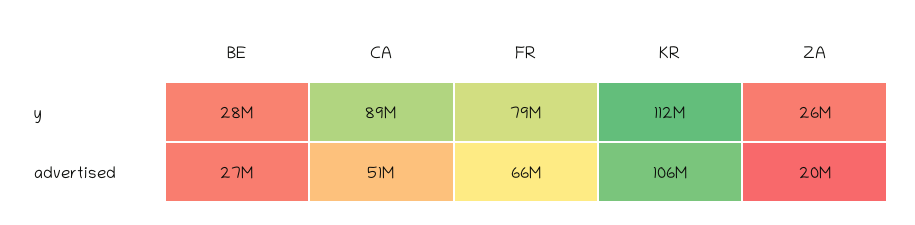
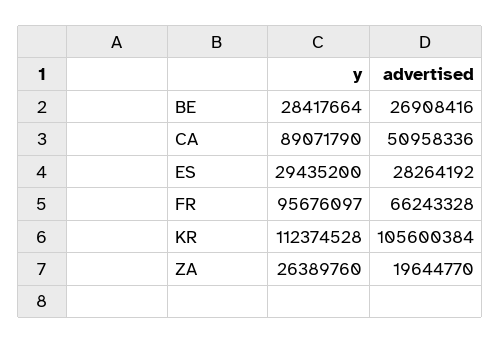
  {
    "BE": {
      "y": 28417664,
      "advertised": 26908416
    },
    "CA": {
      "y": 89071790,
      "advertised": 50958336
    },
    "FR": {
-     "y": 79000000,
+     "y": 95676097,
      "advertised": 66243328
    },
    "KR": {
      "y": 112374528,
      "advertised": 105600384
    },
    "ZA": {
      "y": 26389760,
      "advertised": 19644770
-   }
+   },
+   "ES": {
+     "y": 29435200,
+     "advertised": 28264192
+   }
  }

